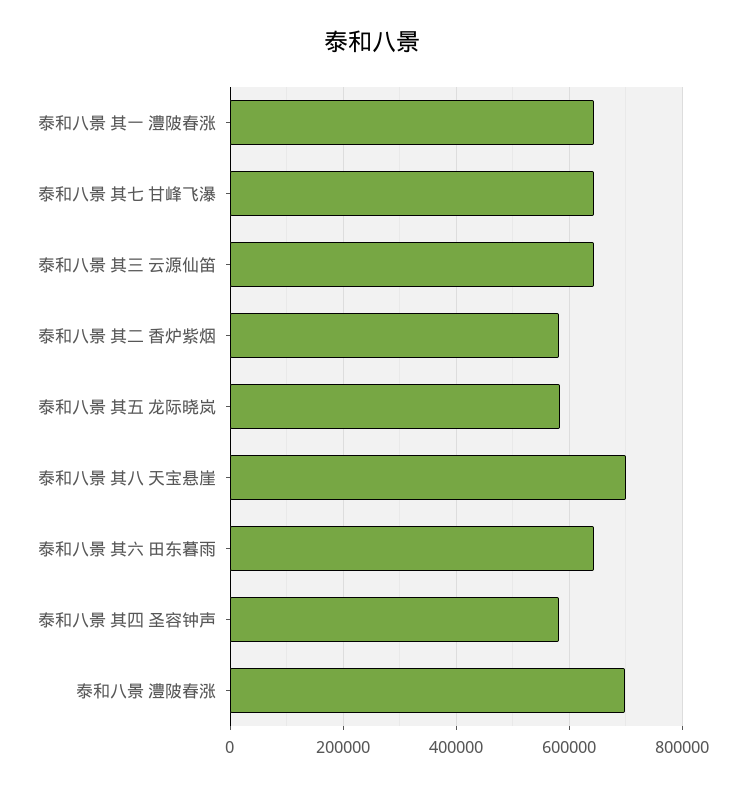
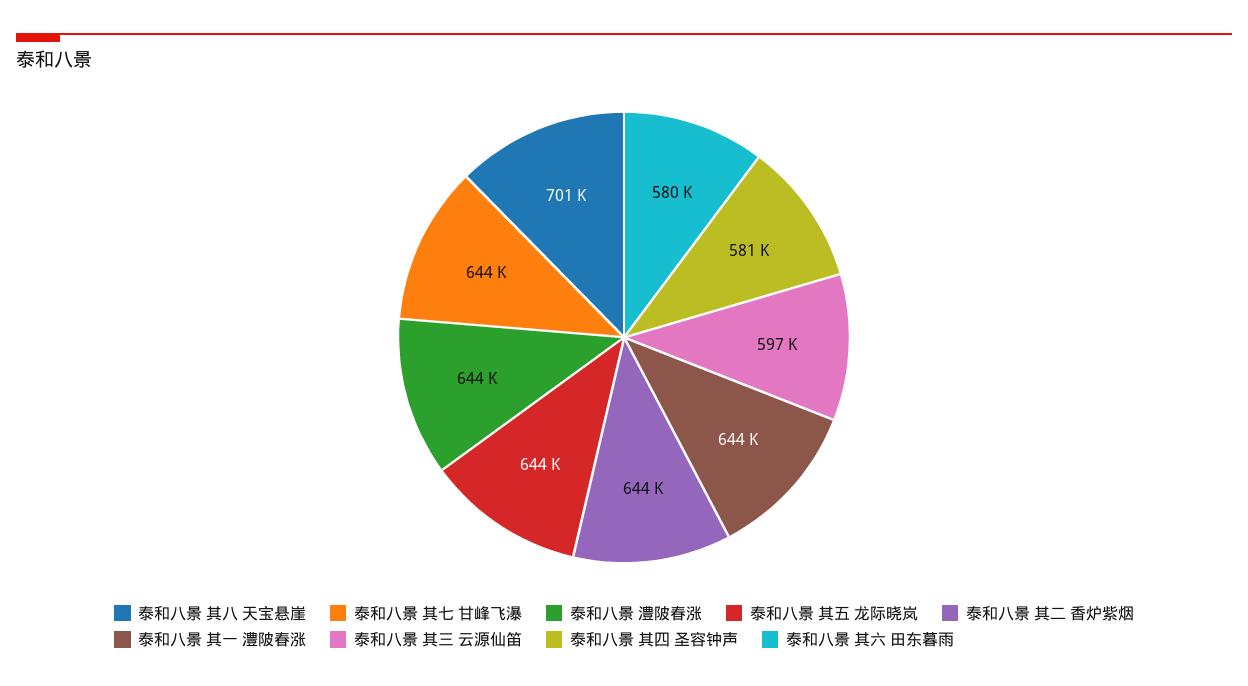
  {
    "泰和八景 其一 澧陂春涨": 644000,
    "泰和八景 其七 甘峰飞瀑": 644000,
-   "泰和八景 其三 云源仙笛": 640000,
+   "泰和八景 其三 云源仙笛": 597000,
-   "泰和八景 其二 香炉紫烟": 580000,
+   "泰和八景 其二 香炉紫烟": 644000,
-   "泰和八景 其五 龙际晓岚": 580000,
+   "泰和八景 其五 龙际晓岚": 644000,
    "泰和八景 其八 天宝悬崖": 701000,
-   "泰和八景 其六 田东暮雨": 640000,
+   "泰和八景 其六 田东暮雨": 580000,
    "泰和八景 其四 圣容钟声": 581000,
-   "泰和八景 澧陂春涨": 700000
+   "泰和八景 澧陂春涨": 644000
  }

